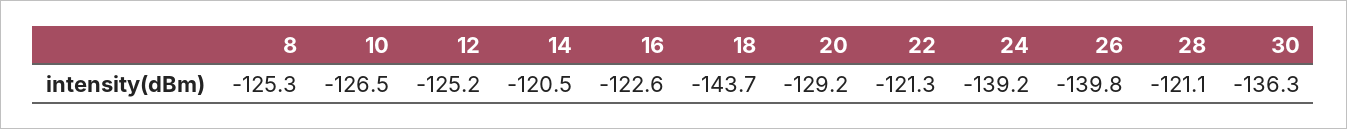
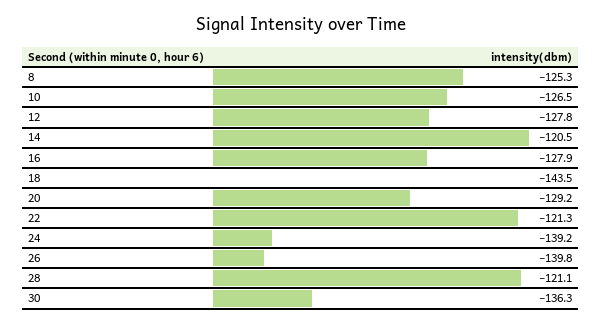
  {
    "8": -125.3,
    "10": -126.5,
-   "12": -125.2,
+   "12": -127.8,
    "14": -120.5,
-   "16": -122.6,
+   "16": -127.9,
-   "18": -143.7,
+   "18": -143.5,
    "20": -129.2,
    "22": -121.3,
    "24": -139.2,
    "26": -139.8,
    "28": -121.1,
    "30": -136.3
  }

